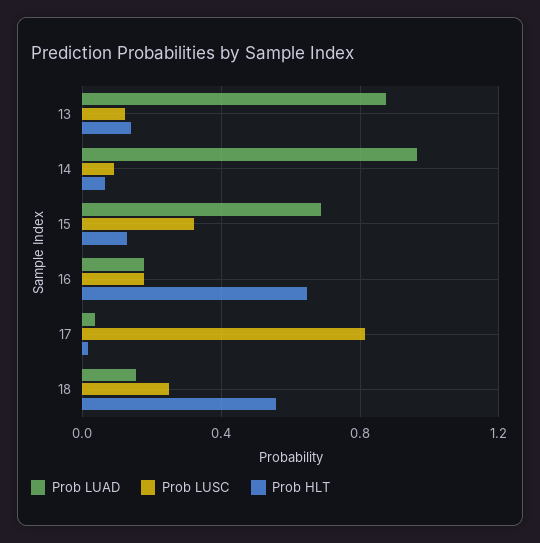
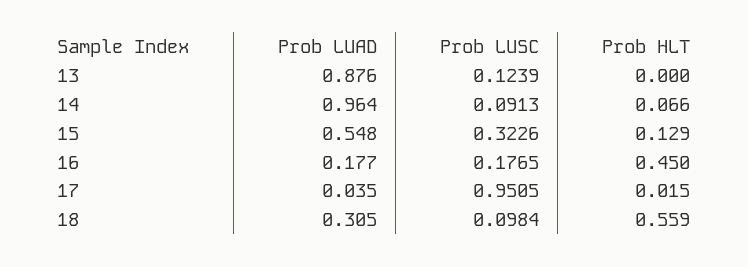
  {
    "Prob LUAD": {
      "13": 0.876,
      "14": 0.964,
-     "15": 0.7,
+     "15": 0.548,
      "16": 0.177,
      "17": 0.035,
-     "18": 0.15
+     "18": 0.305
    },
    "Prob LUSC": {
      "13": 0.1239,
      "14": 0.0913,
      "15": 0.3226,
      "16": 0.1765,
-     "17": 0.8,
+     "17": 0.9505,
-     "18": 0.25
+     "18": 0.0984
    },
    "Prob HLT": {
-     "13": 0.15,
+     "13": 0,
      "14": 0.066,
      "15": 0.129,
-     "16": 0.65,
+     "16": 0.45,
      "17": 0.015,
      "18": 0.559
    }
  }

